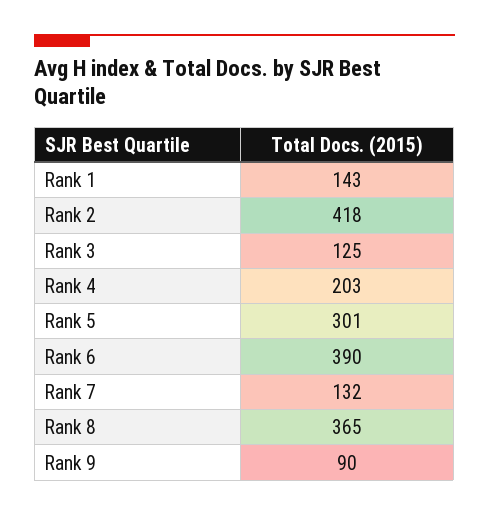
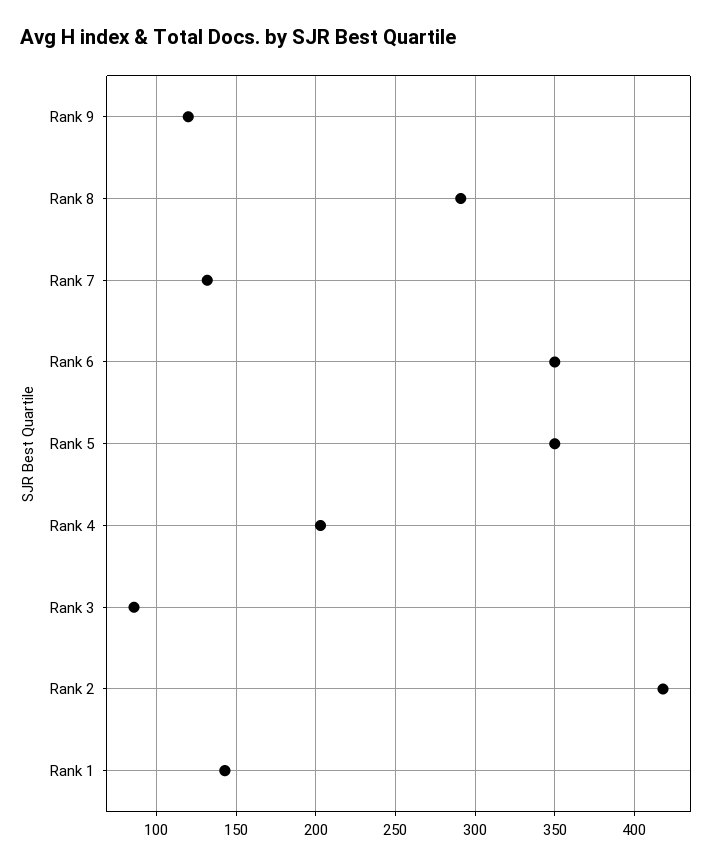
  {
    "Rank 1": 143,
    "Rank 2": 418,
-   "Rank 3": 125,
+   "Rank 3": 85,
    "Rank 4": 203,
-   "Rank 5": 301,
+   "Rank 5": 350,
-   "Rank 6": 390,
+   "Rank 6": 350,
    "Rank 7": 132,
-   "Rank 8": 365,
+   "Rank 8": 290,
-   "Rank 9": 90
+   "Rank 9": 120
  }

